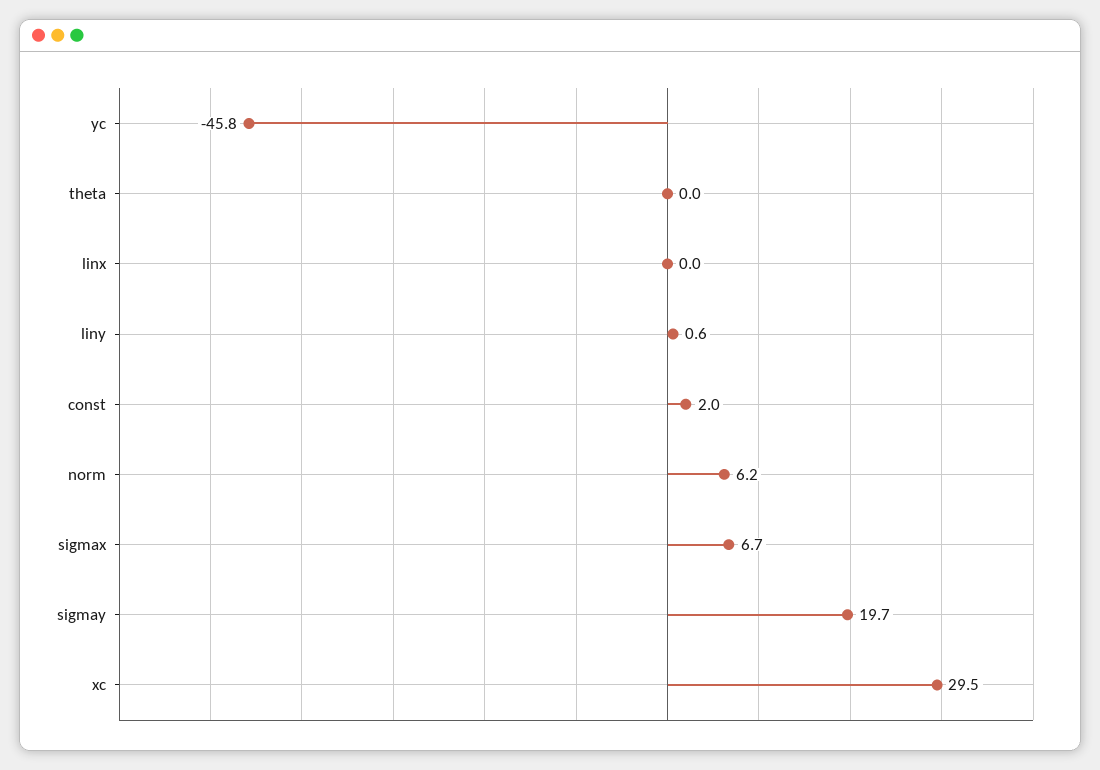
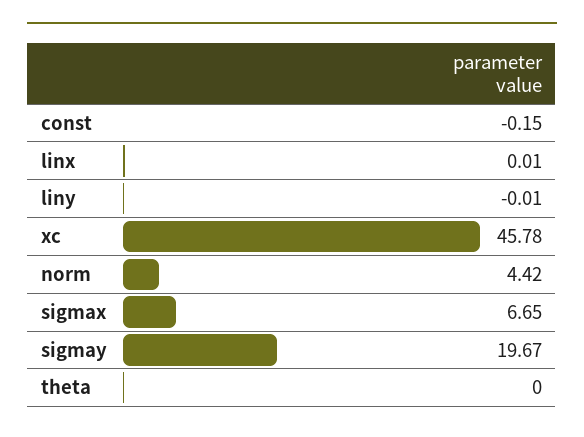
  {
-   "yc": -45.8,
    "theta": 0,
    "linx": 0.01,
-   "liny": 0.6,
+   "liny": -0.01,
-   "const": 2,
+   "const": -0.15,
-   "norm": 6.2,
+   "norm": 4.42,
    "sigmax": 6.65,
    "sigmay": 19.67,
-   "xc": 29.5
+   "xc": 45.78
  }

